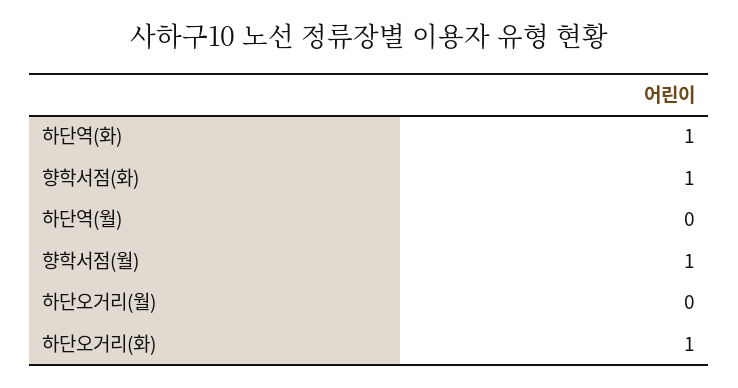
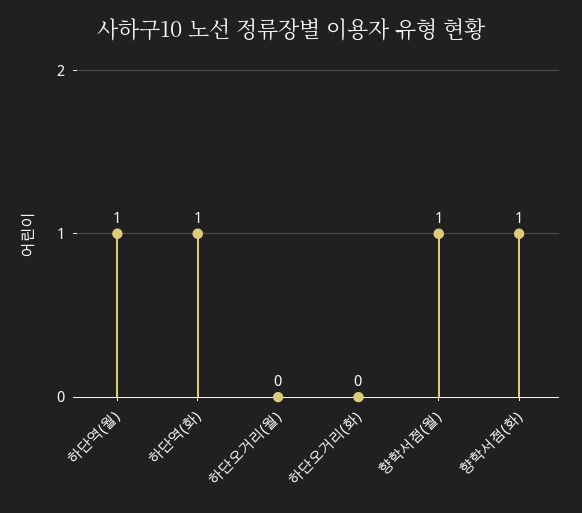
  {
    "하단역(화)": 1,
    "향학서점(화)": 1,
-   "하단역(월)": 0,
+   "하단역(월)": 1,
    "향학서점(월)": 1,
    "하단오거리(월)": 0,
-   "하단오거리(화)": 1
+   "하단오거리(화)": 0
  }

